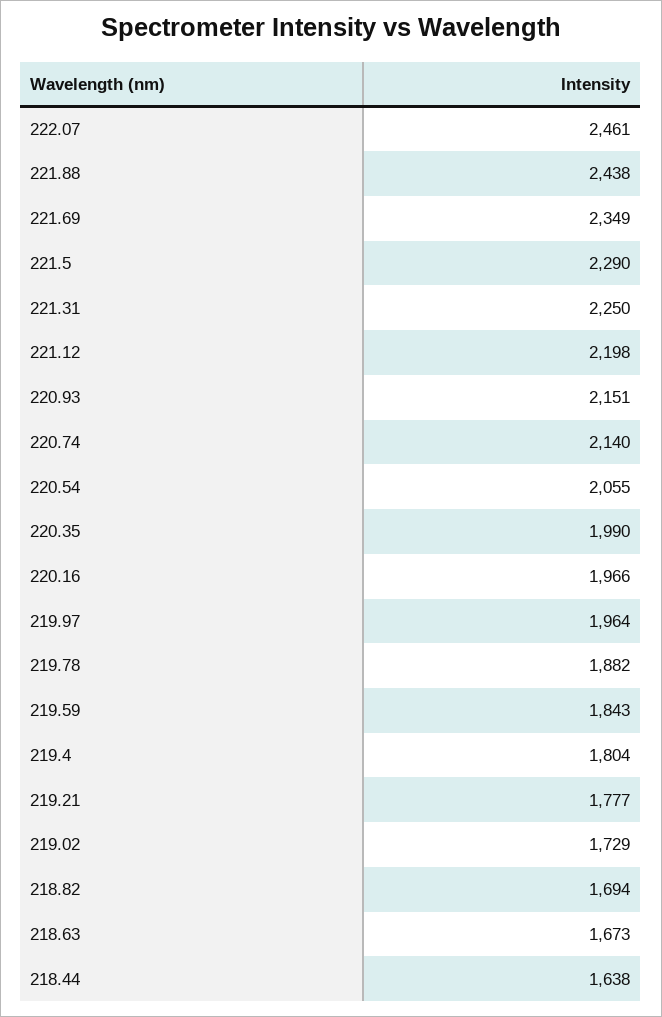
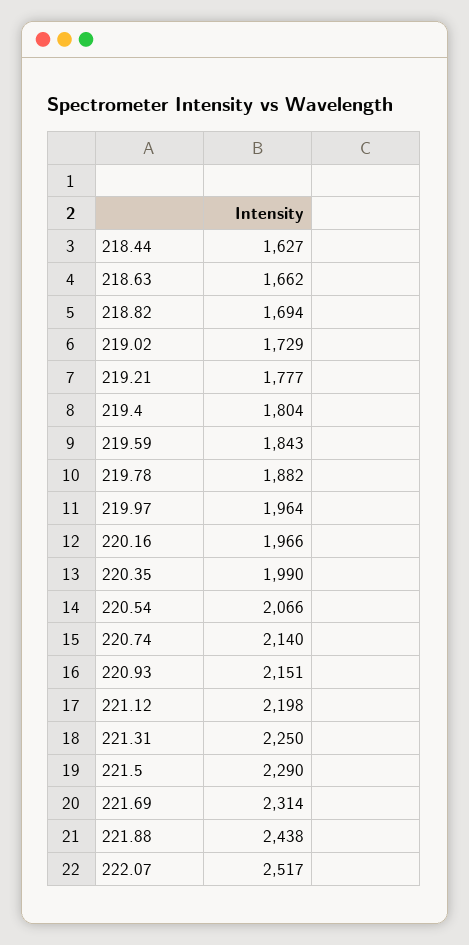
  {
-   "222.07": 2461,
+   "222.07": 2517,
    "221.88": 2438,
-   "221.69": 2349,
+   "221.69": 2314,
    "221.5": 2290,
    "221.31": 2250,
    "221.12": 2198,
    "220.93": 2151,
    "220.74": 2140,
-   "220.54": 2055,
+   "220.54": 2066,
    "220.35": 1990,
    "220.16": 1966,
    "219.97": 1964,
    "219.78": 1882,
    "219.59": 1843,
    "219.4": 1804,
    "219.21": 1777,
    "219.02": 1729,
    "218.82": 1694,
-   "218.63": 1673,
+   "218.63": 1662,
-   "218.44": 1638
+   "218.44": 1627
  }

